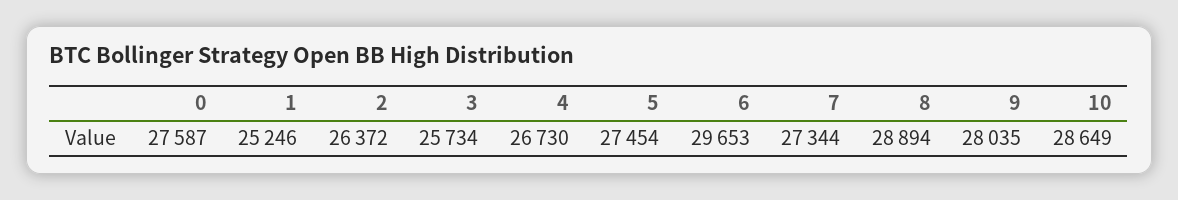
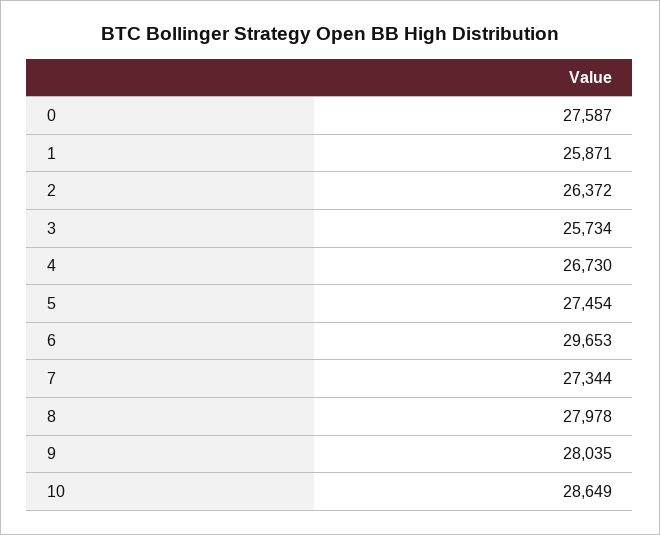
  {
    "0": 27587,
-   "1": 25246,
+   "1": 25871,
    "2": 26372,
    "3": 25734,
    "4": 26730,
    "5": 27454,
    "6": 29653,
    "7": 27344,
-   "8": 28894,
+   "8": 27978,
    "9": 28035,
    "10": 28649
  }

